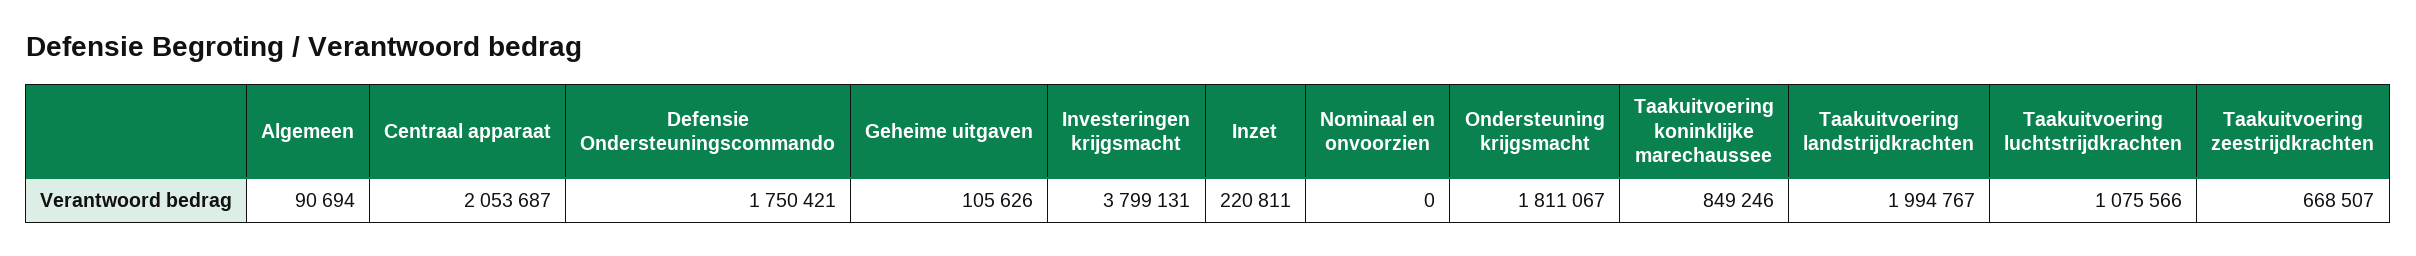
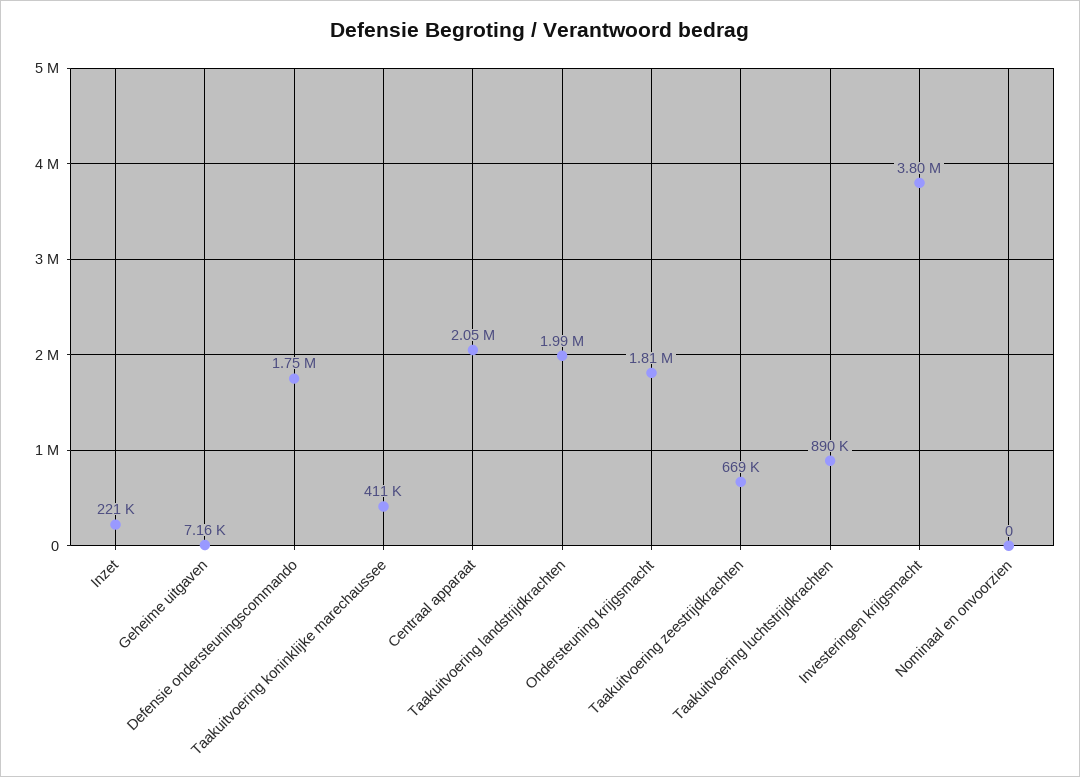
  {
-   "Algemeen": 90694,
    "Centraal apparaat": 2053687,
    "Defensie Ondersteuningscommando": 1750421,
-   "Geheime uitgaven": 105626,
+   "Geheime uitgaven": 7160,
    "Investeringen krijgsmacht": 3799131,
    "Inzet": 220811,
    "Nominaal en onvoorzien": 0,
    "Ondersteuning krijgsmacht": 1811067,
-   "Taakuitvoering koninklijke marechaussee": 849246,
+   "Taakuitvoering koninklijke marechaussee": 411000,
    "Taakuitvoering landstrijdkrachten": 1994767,
-   "Taakuitvoering luchtstrijdkrachten": 1075566,
+   "Taakuitvoering luchtstrijdkrachten": 890000,
    "Taakuitvoering zeestrijdkrachten": 668507
  }

